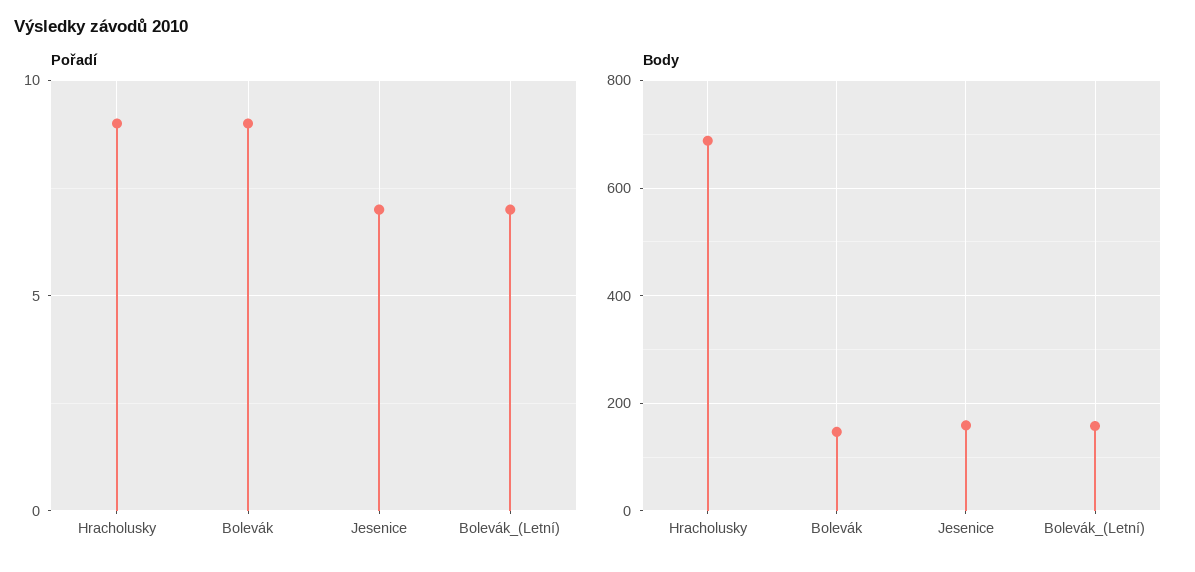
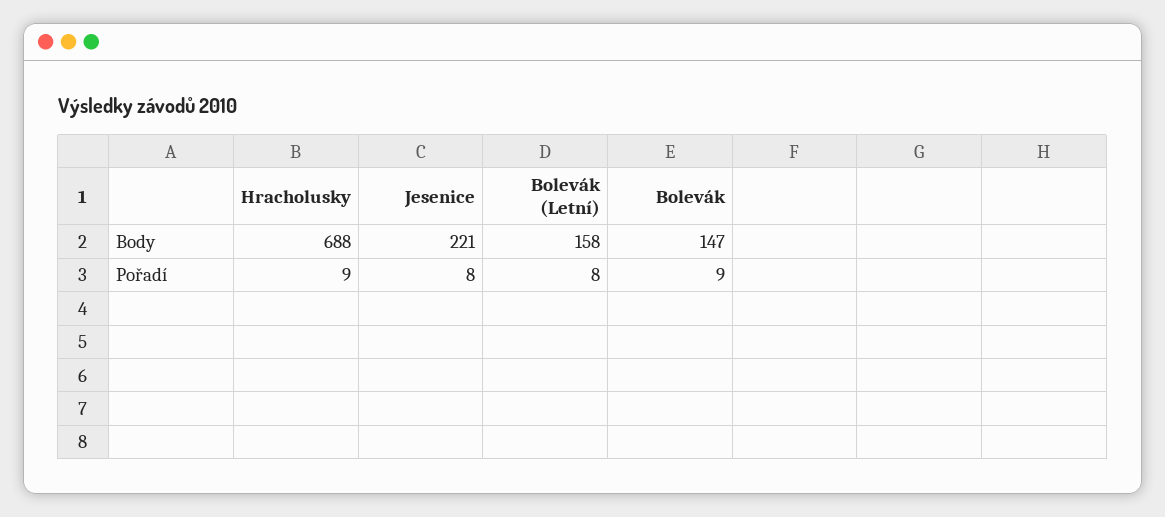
  {
    "Pořadí": {
      "Hracholusky": 9,
      "Bolevák": 9,
-     "Jesenice": 7,
+     "Jesenice": 8,
-     "Bolevák_(Letní)": 7
+     "Bolevák_(Letní)": 8
    },
    "Body": {
      "Hracholusky": 688,
      "Bolevák": 147,
-     "Jesenice": 160,
+     "Jesenice": 221,
      "Bolevák_(Letní)": 158
    }
  }

